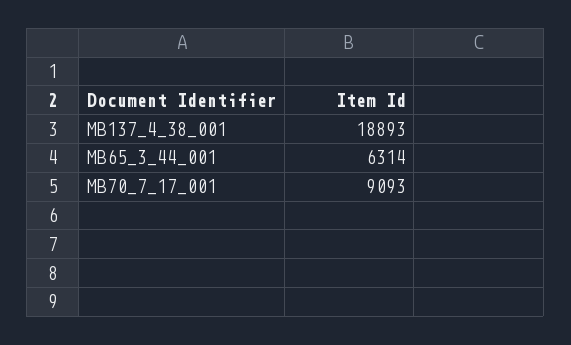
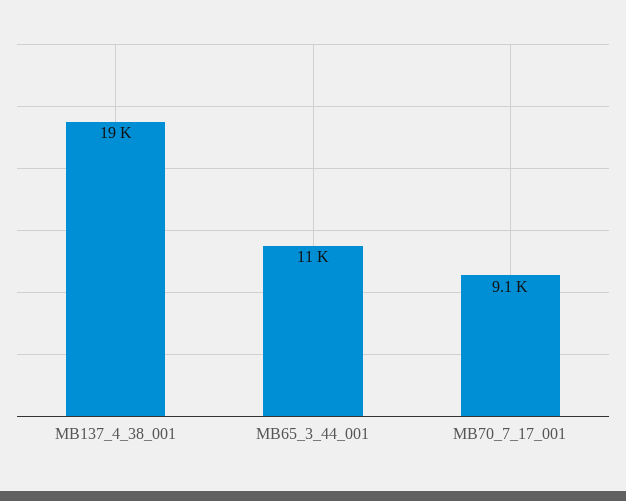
  {
    "MB137_4_38_001": 18893,
-   "MB65_3_44_001": 6314,
+   "MB65_3_44_001": 11000,
    "MB70_7_17_001": 9093
  }

